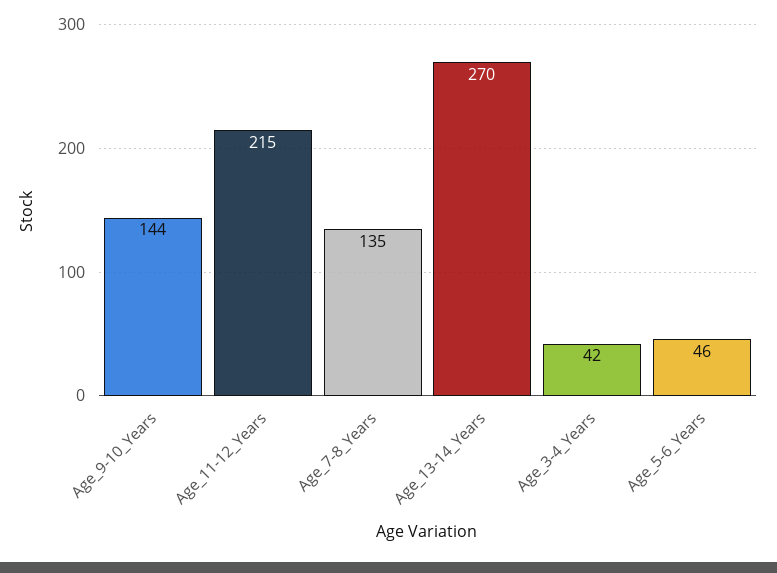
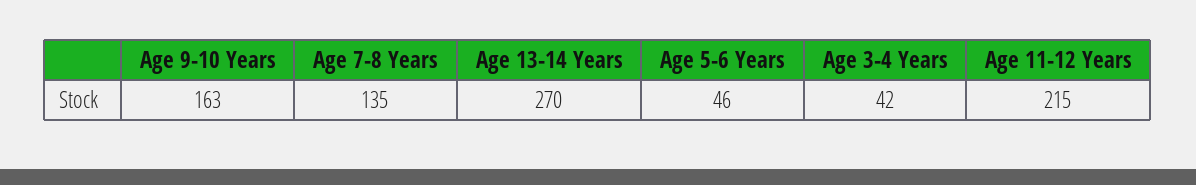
  {
-   "Age_9-10_Years": 144,
+   "Age_9-10_Years": 163,
    "Age_11-12_Years": 215,
    "Age_7-8_Years": 135,
    "Age_13-14_Years": 270,
    "Age_3-4_Years": 42,
    "Age_5-6_Years": 46
  }

